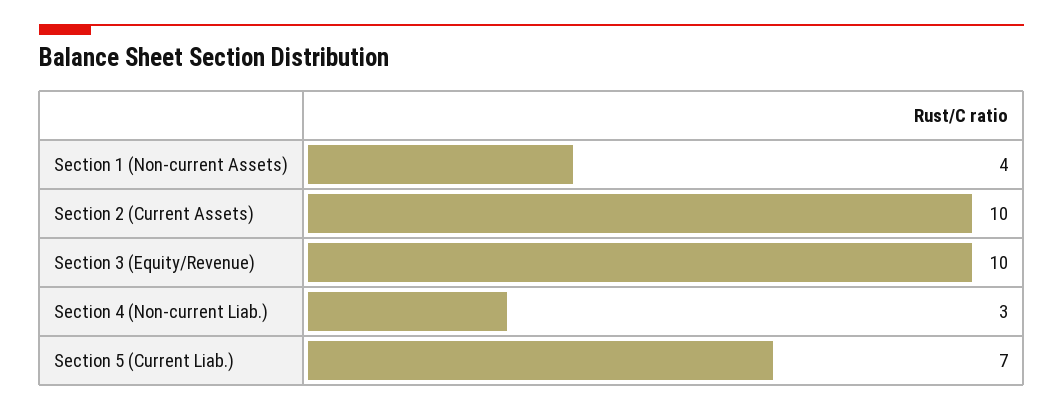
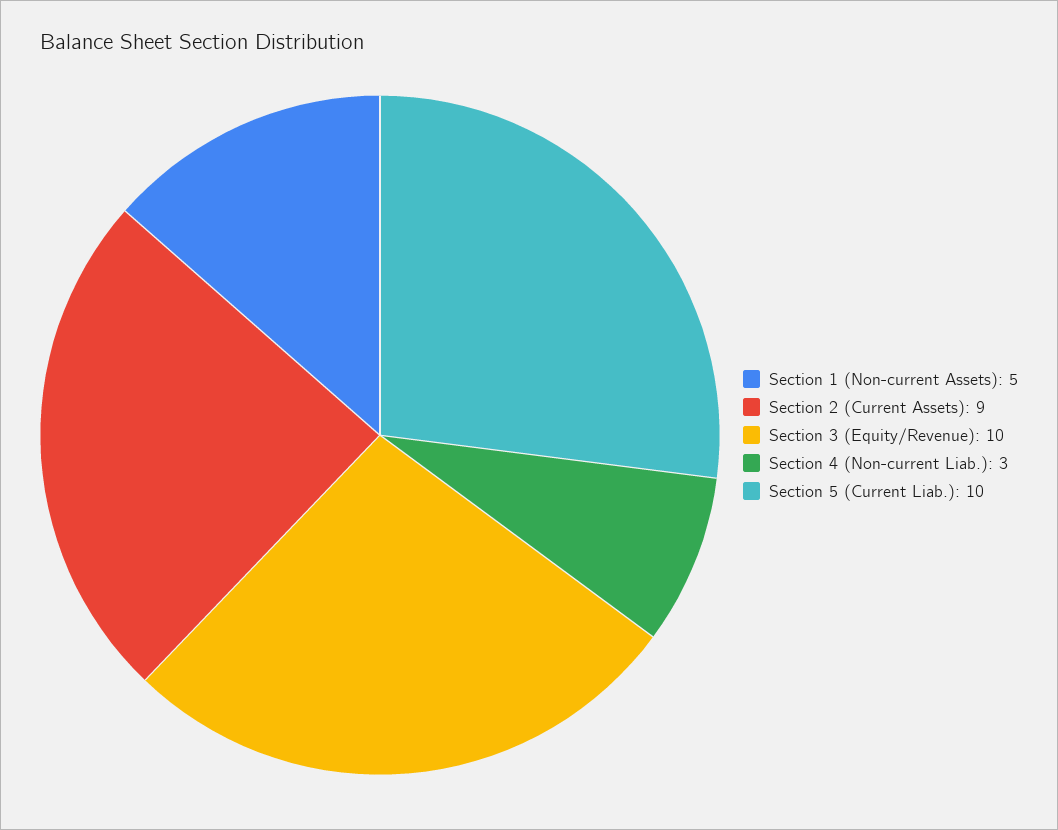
  {
-   "Section 1 (Non-current Assets)": 4,
+   "Section 1 (Non-current Assets)": 5,
-   "Section 2 (Current Assets)": 10,
+   "Section 2 (Current Assets)": 9,
    "Section 3 (Equity/Revenue)": 10,
    "Section 4 (Non-current Liab.)": 3,
-   "Section 5 (Current Liab.)": 7
+   "Section 5 (Current Liab.)": 10
  }

